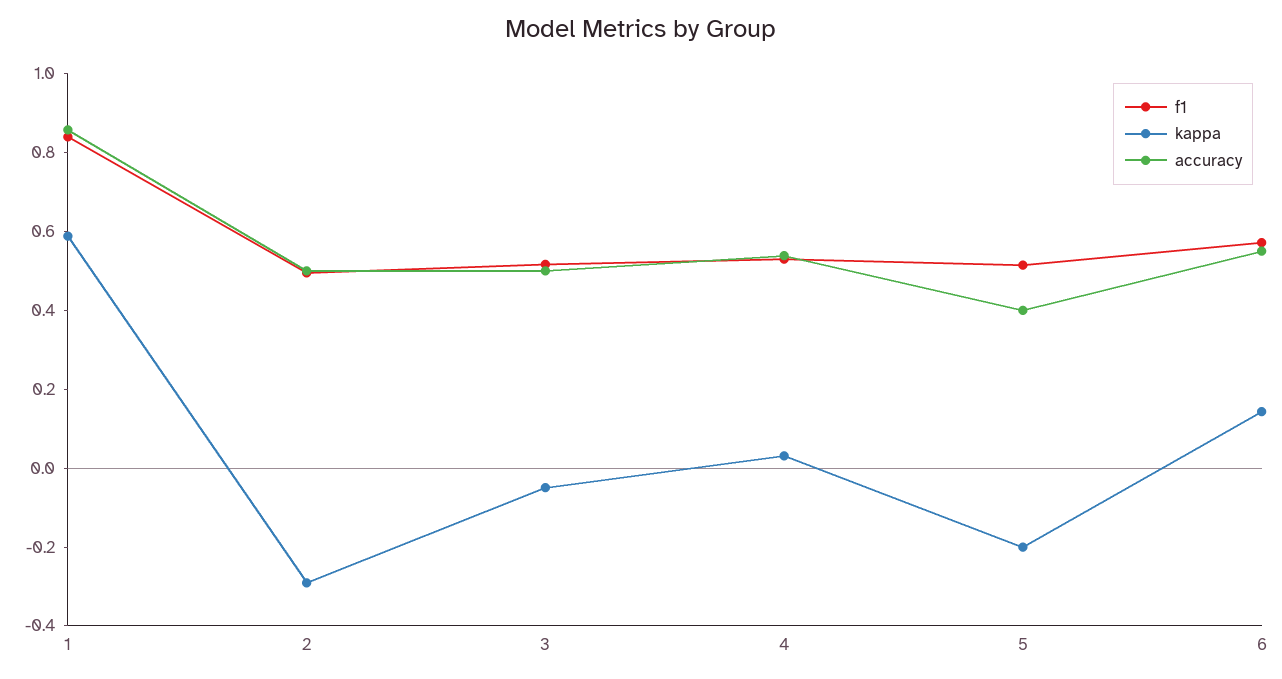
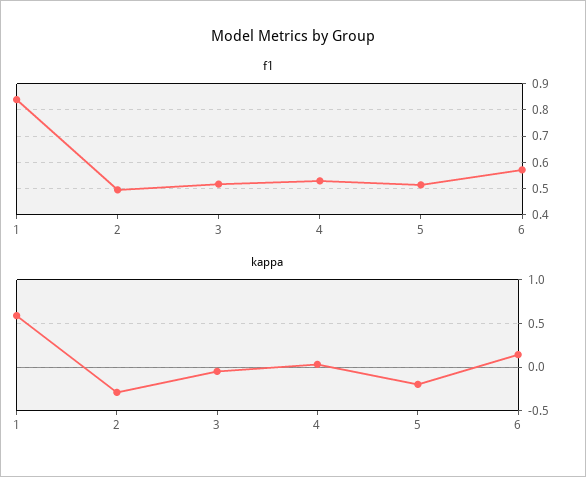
  {
    "f1": {
      "1": 0.85,
      "2": 0.5,
      "3": 0.525,
      "4": 0.525,
      "5": 0.525,
      "6": 0.575
    },
    "kappa": {
      "1": 0.6,
      "2": -0.3,
      "3": -0.05,
      "4": 0.05,
      "5": -0.2,
      "6": 0.15
-   },
+   }
-   "accuracy": {
-     "1": 0.85,
-     "2": 0.5,
-     "3": 0.5,
-     "4": 0.55,
-     "5": 0.4,
-     "6": 0.55
-   }
  }

